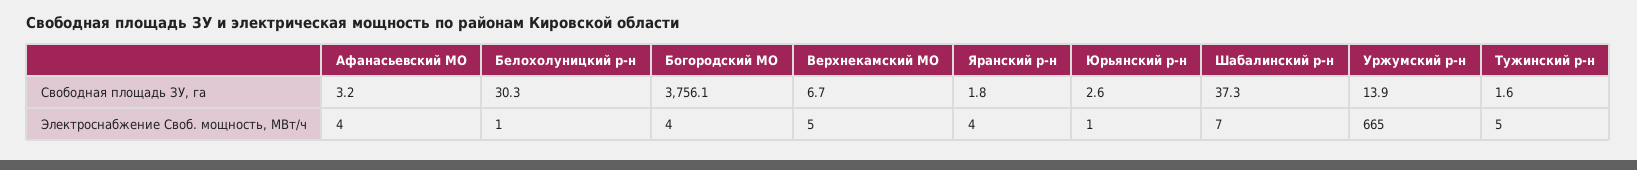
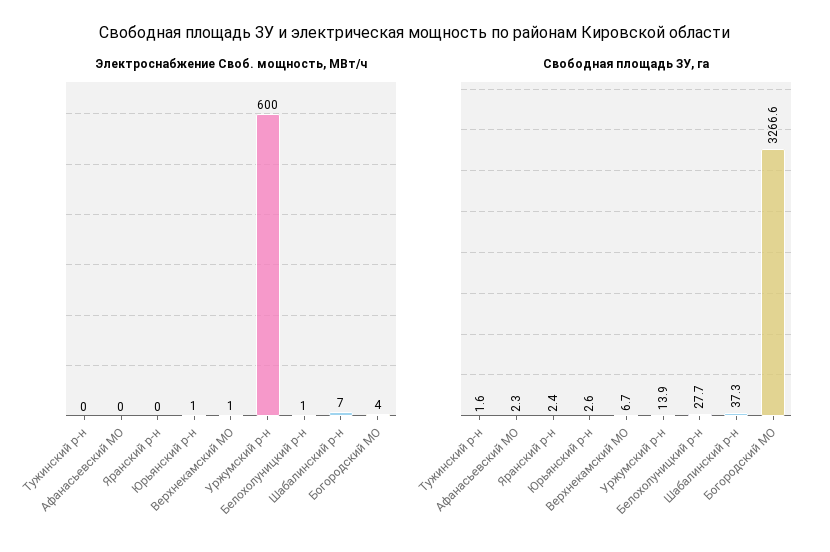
  {
    "Свободная площадь ЗУ, га": {
-     "Афанасьевский МО": 3.2,
+     "Афанасьевский МО": 2.3,
-     "Белохолуницкий р-н": 30.3,
+     "Белохолуницкий р-н": 27.7,
-     "Богородский МО": 3756.1,
+     "Богородский МО": 3266.6,
      "Верхнекамский МО": 6.7,
-     "Яранский р-н": 1.8,
+     "Яранский р-н": 2.4,
      "Юрьянский р-н": 2.6,
      "Шабалинский р-н": 37.3,
      "Уржумский р-н": 13.9,
      "Тужинский р-н": 1.6
    },
    "Электроснабжение Своб. мощность, МВт/ч": {
-     "Афанасьевский МО": 4,
+     "Афанасьевский МО": 0,
      "Белохолуницкий р-н": 1,
      "Богородский МО": 4,
-     "Верхнекамский МО": 5,
+     "Верхнекамский МО": 1,
-     "Яранский р-н": 4,
+     "Яранский р-н": 0,
      "Юрьянский р-н": 1,
      "Шабалинский р-н": 7,
-     "Уржумский р-н": 665,
+     "Уржумский р-н": 600,
-     "Тужинский р-н": 5
+     "Тужинский р-н": 0
    }
  }

